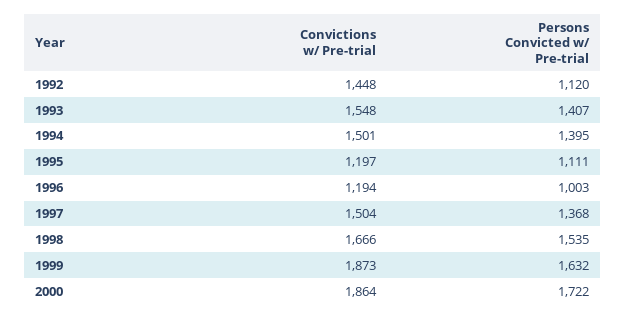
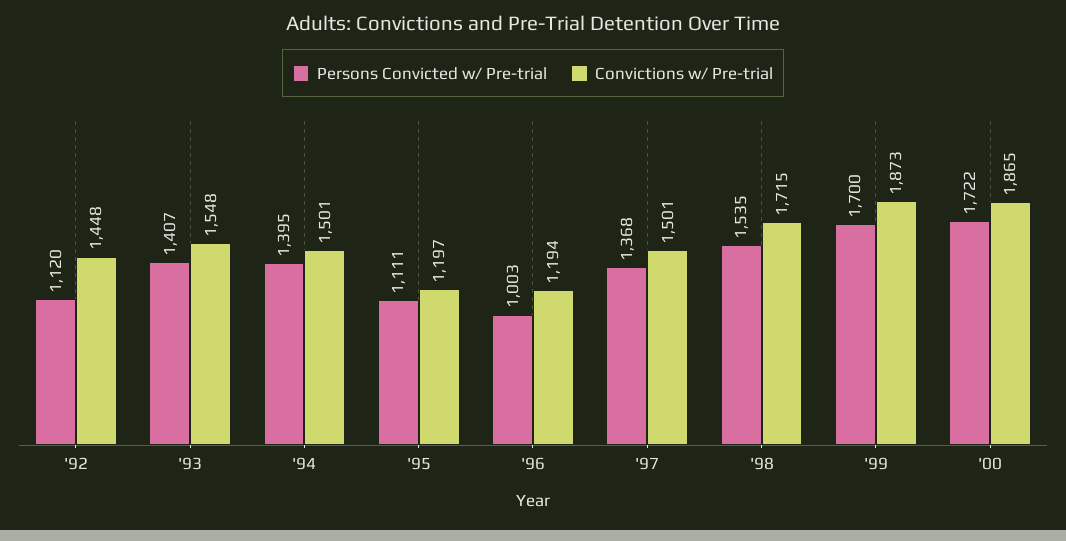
  {
    "Convictions w/ Pre-trial": {
      "1992": 1448,
      "1993": 1548,
      "1994": 1501,
      "1995": 1197,
      "1996": 1194,
-     "1997": 1504,
+     "1997": 1501,
-     "1998": 1666,
+     "1998": 1715,
      "1999": 1873,
-     "2000": 1864
+     "2000": 1865
    },
    "Persons Convicted w/ Pre-trial": {
      "1992": 1120,
      "1993": 1407,
      "1994": 1395,
      "1995": 1111,
      "1996": 1003,
      "1997": 1368,
      "1998": 1535,
-     "1999": 1632,
+     "1999": 1700,
      "2000": 1722
    }
  }

